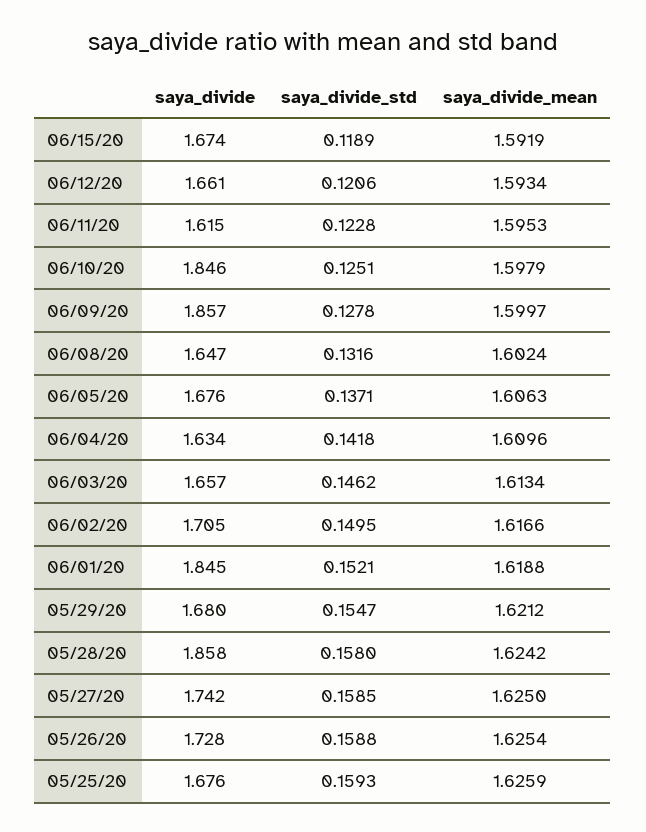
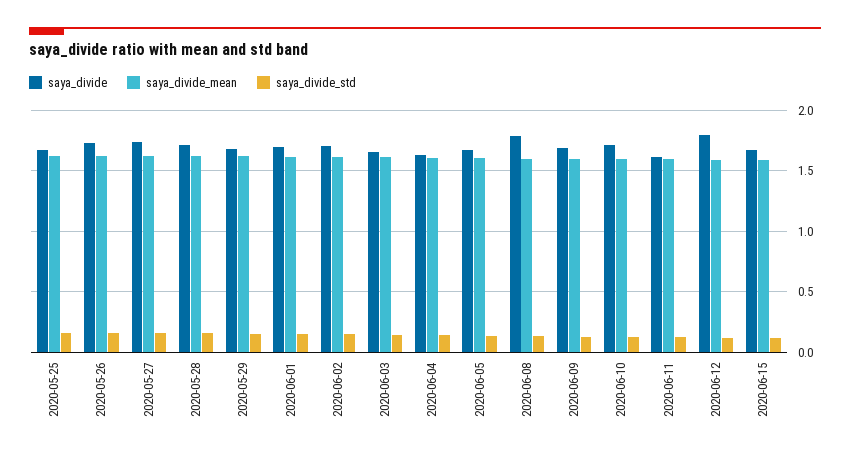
  {
    "saya_divide": {
      "06/15/20": 1.674,
-     "06/12/20": 1.661,
+     "06/12/20": 1.8,
      "06/11/20": 1.615,
-     "06/10/20": 1.846,
+     "06/10/20": 1.7,
-     "06/09/20": 1.857,
+     "06/09/20": 1.7,
-     "06/08/20": 1.647,
+     "06/08/20": 1.8,
      "06/05/20": 1.676,
      "06/04/20": 1.634,
      "06/03/20": 1.657,
      "06/02/20": 1.705,
-     "06/01/20": 1.845,
+     "06/01/20": 1.7,
      "05/29/20": 1.68,
-     "05/28/20": 1.858,
+     "05/28/20": 1.7,
      "05/27/20": 1.742,
      "05/26/20": 1.728,
      "05/25/20": 1.676
    },
    "saya_divide_std": {
      "06/15/20": 0.1189,
      "06/12/20": 0.1206,
      "06/11/20": 0.1228,
      "06/10/20": 0.1251,
      "06/09/20": 0.1278,
      "06/08/20": 0.1316,
      "06/05/20": 0.1371,
      "06/04/20": 0.1418,
      "06/03/20": 0.1462,
      "06/02/20": 0.1495,
      "06/01/20": 0.1521,
      "05/29/20": 0.1547,
      "05/28/20": 0.158,
      "05/27/20": 0.1585,
      "05/26/20": 0.1588,
      "05/25/20": 0.1593
    },
    "saya_divide_mean": {
      "06/15/20": 1.5919,
      "06/12/20": 1.5934,
      "06/11/20": 1.5953,
      "06/10/20": 1.5979,
      "06/09/20": 1.5997,
      "06/08/20": 1.6024,
      "06/05/20": 1.6063,
      "06/04/20": 1.6096,
      "06/03/20": 1.6134,
      "06/02/20": 1.6166,
      "06/01/20": 1.6188,
      "05/29/20": 1.6212,
      "05/28/20": 1.6242,
      "05/27/20": 1.625,
      "05/26/20": 1.6254,
      "05/25/20": 1.6259
    }
  }

